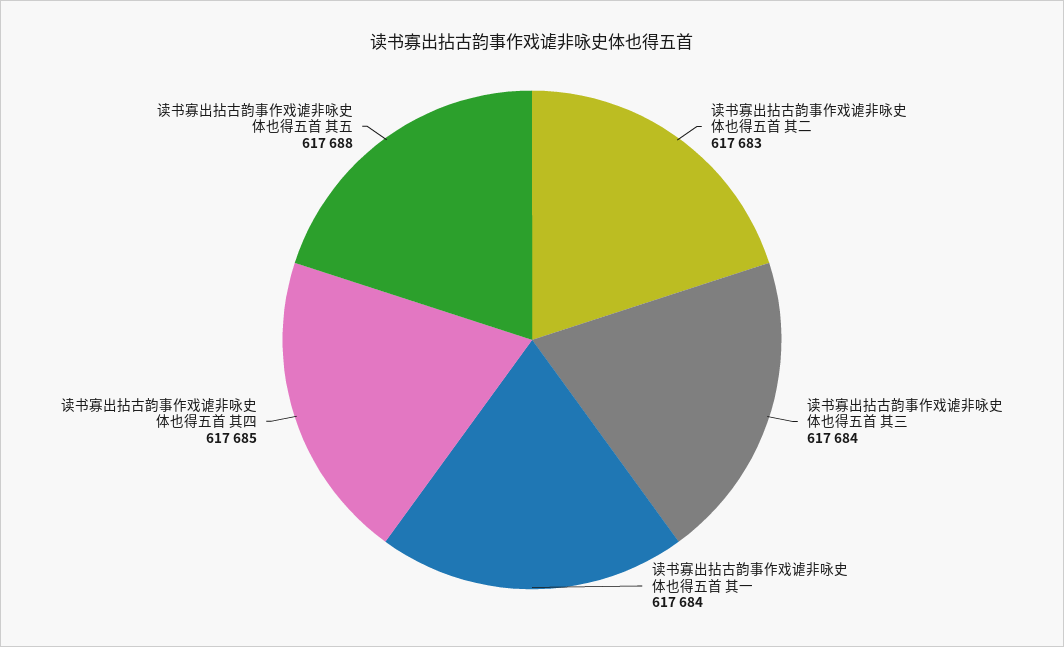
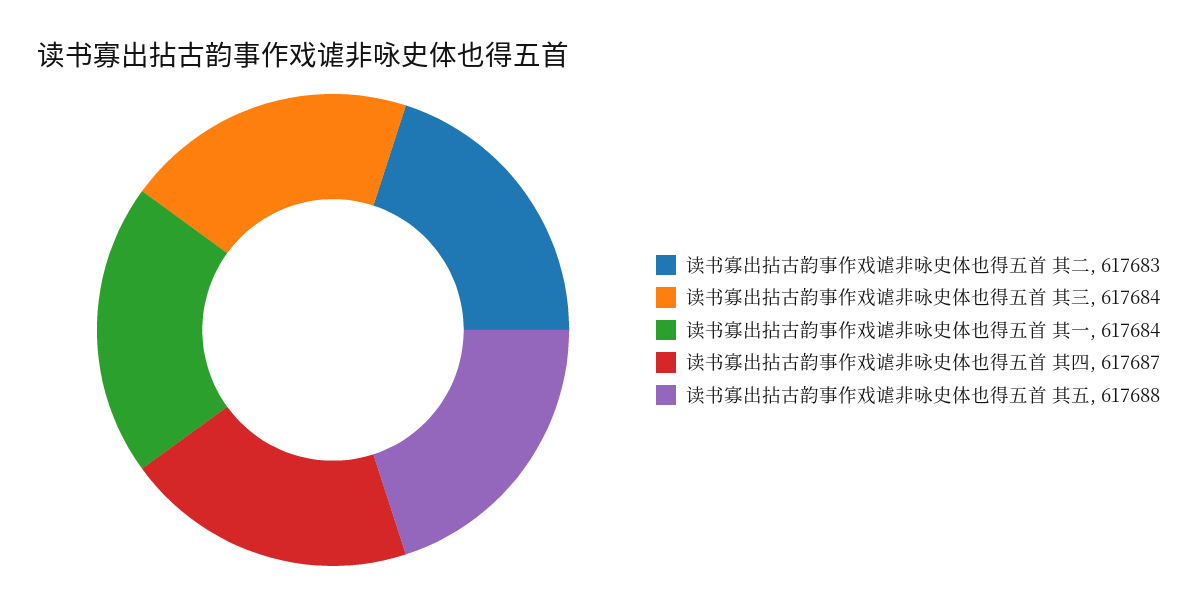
  {
    "读书寡出拈古韵事作戏谑非咏史体也得五首 其二": 617683,
    "读书寡出拈古韵事作戏谑非咏史体也得五首 其三": 617684,
    "读书寡出拈古韵事作戏谑非咏史体也得五首 其一": 617684,
-   "读书寡出拈古韵事作戏谑非咏史体也得五首 其四": 617685,
+   "读书寡出拈古韵事作戏谑非咏史体也得五首 其四": 617687,
    "读书寡出拈古韵事作戏谑非咏史体也得五首 其五": 617688
  }

